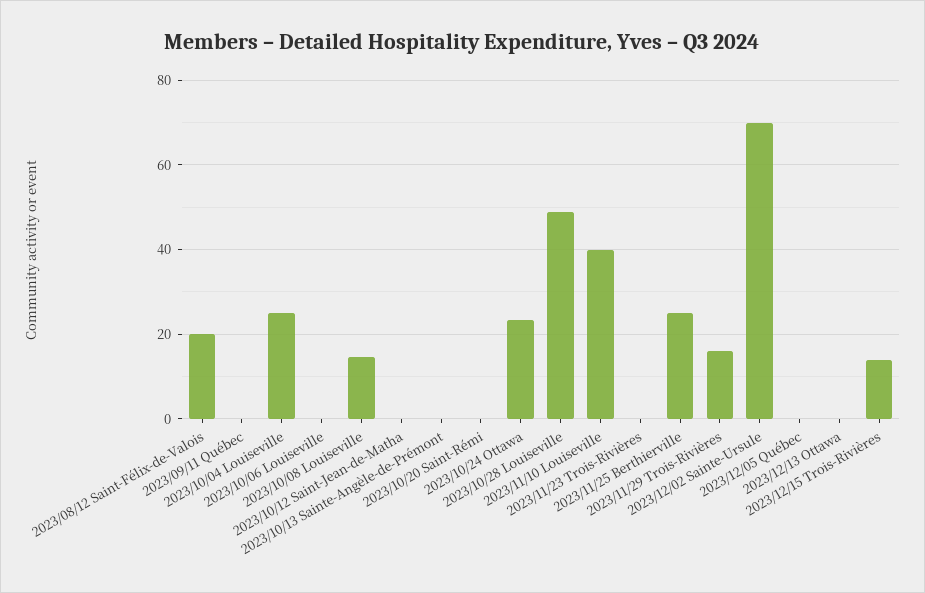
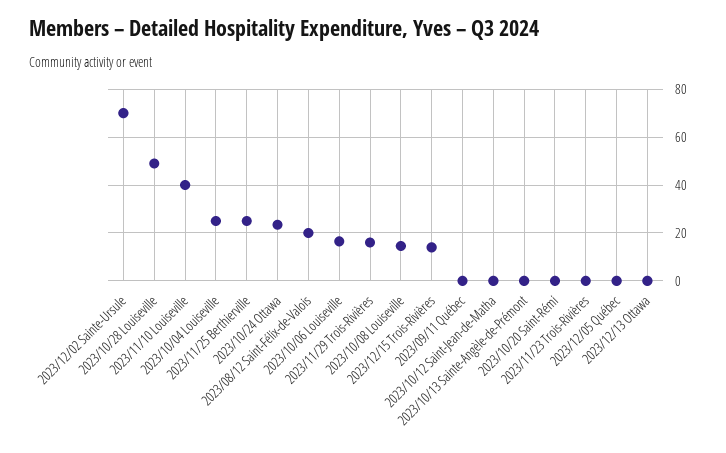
  {
    "2023/08/12 Saint-Félix-de-Valois": 20,
    "2023/09/11 Québec": 0,
    "2023/10/04 Louiseville": 26,
-   "2023/10/06 Louiseville": 0,
+   "2023/10/06 Louiseville": 15,
    "2023/10/08 Louiseville": 14,
    "2023/10/12 Saint-Jean-de-Matha": 0,
    "2023/10/13 Sainte-Angèle-de-Prémont": 0,
    "2023/10/20 Saint-Rémi": 0,
    "2023/10/24 Ottawa": 24,
    "2023/10/28 Louiseville": 48,
    "2023/11/10 Louiseville": 40,
    "2023/11/23 Trois-Rivières": 0,
    "2023/11/25 Berthierville": 26,
    "2023/11/29 Trois-Rivières": 16,
    "2023/12/02 Sainte-Ursule": 70,
    "2023/12/05 Québec": 0,
    "2023/12/13 Ottawa": 0,
    "2023/12/15 Trois-Rivières": 14
  }

